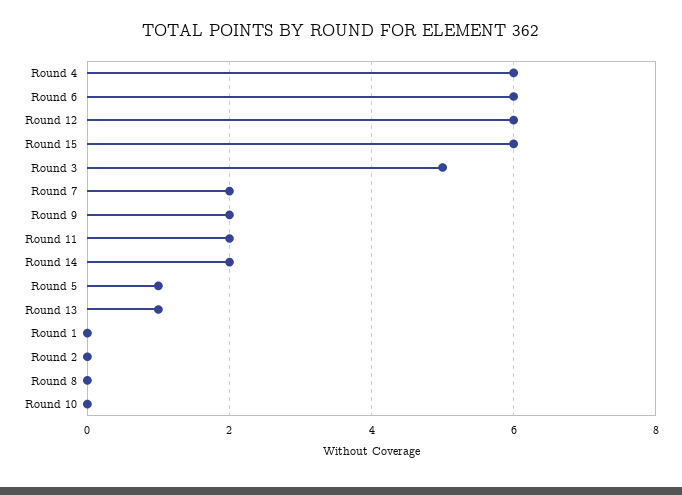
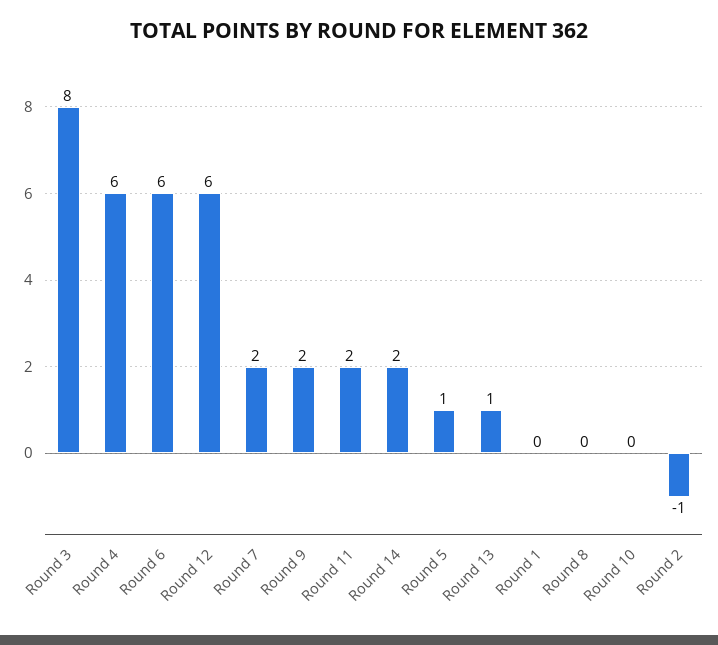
  {
    "Round 4": 6,
    "Round 6": 6,
    "Round 12": 6,
-   "Round 15": 6,
-   "Round 3": 5,
+   "Round 3": 8,
    "Round 7": 2,
    "Round 9": 2,
    "Round 11": 2,
    "Round 14": 2,
    "Round 5": 1,
    "Round 13": 1,
    "Round 1": 0,
-   "Round 2": 0,
+   "Round 2": -1,
    "Round 8": 0,
    "Round 10": 0
  }

